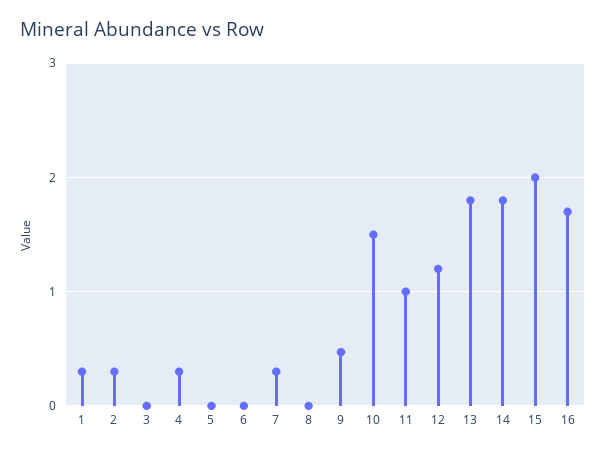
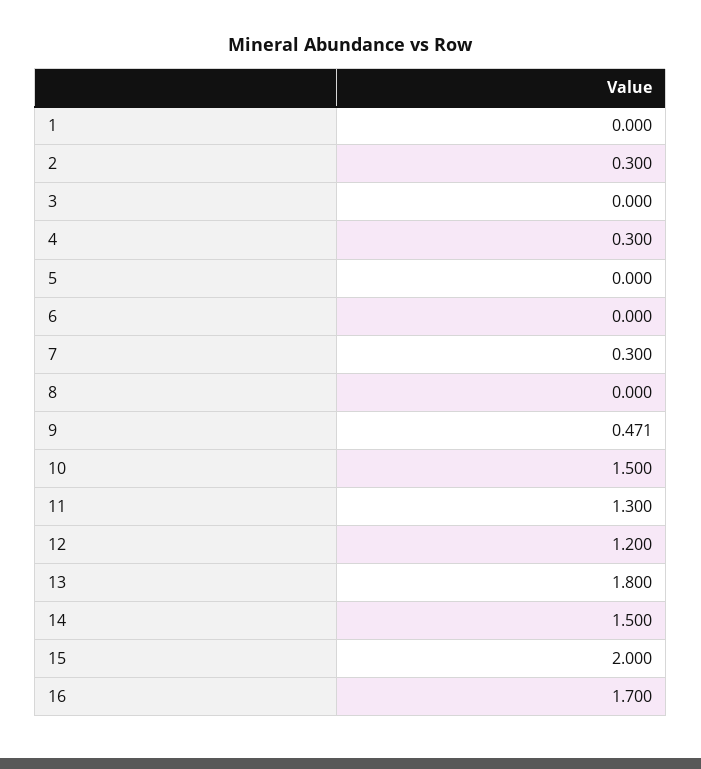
  {
-   "1": 0.3,
+   "1": 0,
    "2": 0.3,
    "3": 0,
    "4": 0.3,
    "5": 0,
    "6": 0,
    "7": 0.3,
    "8": 0,
    "9": 0.471,
    "10": 1.5,
-   "11": 1,
+   "11": 1.3,
    "12": 1.2,
    "13": 1.8,
-   "14": 1.8,
+   "14": 1.5,
    "15": 2,
    "16": 1.7
  }

